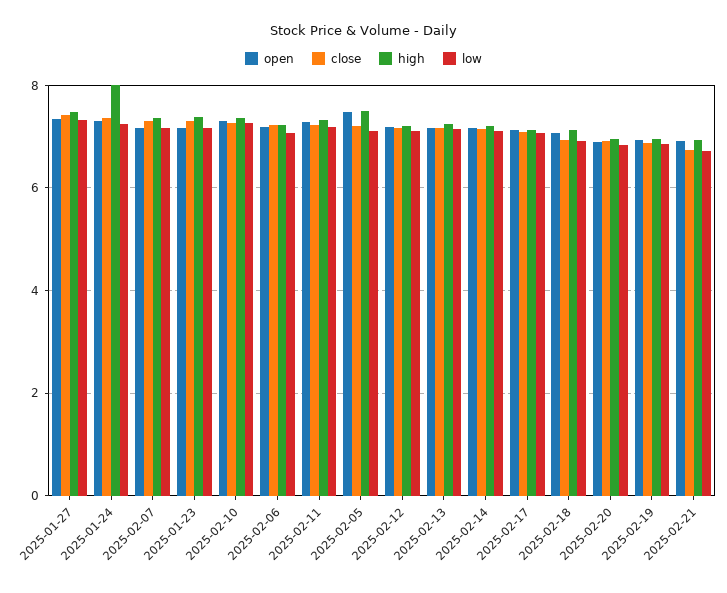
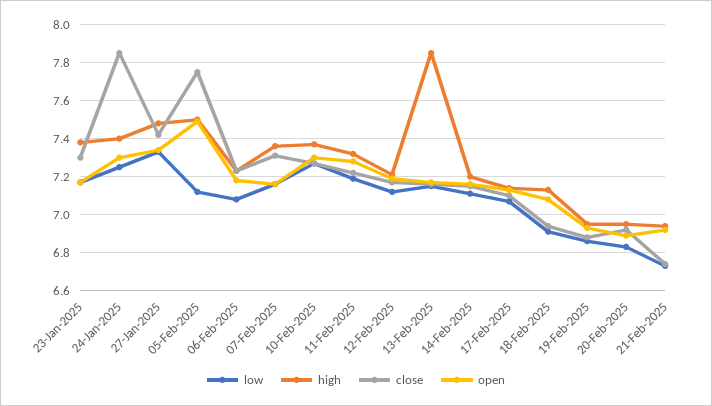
  {
    "open": {
      "2025-01-27": 7.35,
      "2025-01-24": 7.3,
      "2025-02-07": 7.15,
      "2025-01-23": 7.15,
      "2025-02-10": 7.3,
      "2025-02-06": 7.2,
      "2025-02-11": 7.3,
      "2025-02-05": 7.5,
      "2025-02-12": 7.2,
      "2025-02-13": 7.15,
      "2025-02-14": 7.15,
      "2025-02-17": 7.15,
      "2025-02-18": 7.1,
      "2025-02-20": 6.9,
      "2025-02-19": 6.95,
      "2025-02-21": 6.9
    },
    "close": {
      "2025-01-27": 7.4,
-     "2025-01-24": 7.4,
+     "2025-01-24": 7.85,
      "2025-02-07": 7.3,
      "2025-01-23": 7.3,
      "2025-02-10": 7.25,
      "2025-02-06": 7.25,
      "2025-02-11": 7.2,
-     "2025-02-05": 7.2,
+     "2025-02-05": 7.75,
      "2025-02-12": 7.15,
      "2025-02-13": 7.15,
      "2025-02-14": 7.15,
      "2025-02-17": 7.1,
      "2025-02-18": 6.95,
      "2025-02-20": 6.9,
      "2025-02-19": 6.9,
      "2025-02-21": 6.75
    },
    "high": {
      "2025-01-27": 7.5,
-     "2025-01-24": 8,
+     "2025-01-24": 7.4,
      "2025-02-07": 7.35,
      "2025-01-23": 7.4,
      "2025-02-10": 7.35,
      "2025-02-06": 7.25,
      "2025-02-11": 7.3,
      "2025-02-05": 7.5,
      "2025-02-12": 7.2,
-     "2025-02-13": 7.2,
+     "2025-02-13": 7.85,
      "2025-02-14": 7.2,
      "2025-02-17": 7.15,
      "2025-02-18": 7.15,
      "2025-02-20": 6.95,
      "2025-02-19": 6.95,
      "2025-02-21": 6.95
    },
    "low": {
      "2025-01-27": 7.35,
      "2025-01-24": 7.25,
      "2025-02-07": 7.15,
      "2025-01-23": 7.15,
      "2025-02-10": 7.25,
      "2025-02-06": 7.1,
      "2025-02-11": 7.2,
      "2025-02-05": 7.1,
      "2025-02-12": 7.1,
      "2025-02-13": 7.15,
      "2025-02-14": 7.1,
      "2025-02-17": 7.05,
      "2025-02-18": 6.9,
      "2025-02-20": 6.85,
      "2025-02-19": 6.85,
      "2025-02-21": 6.75
    }
  }

